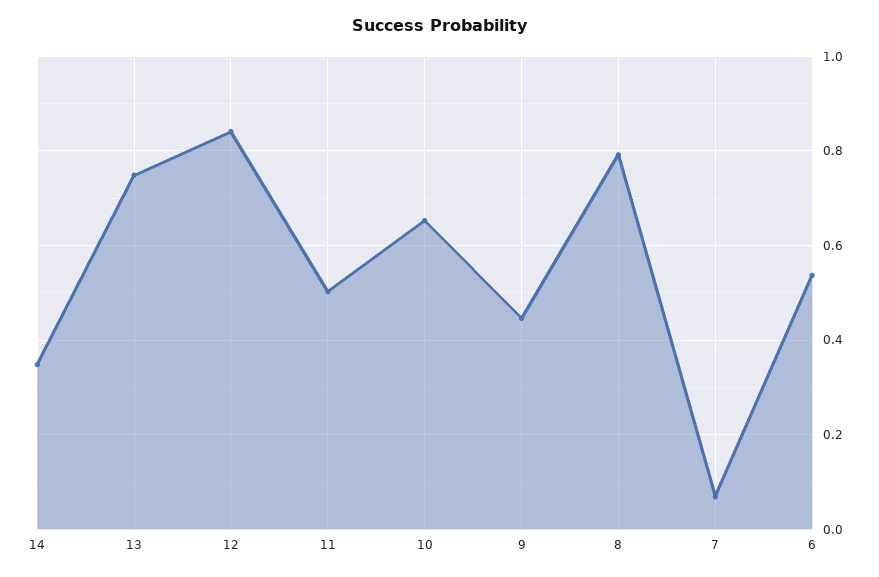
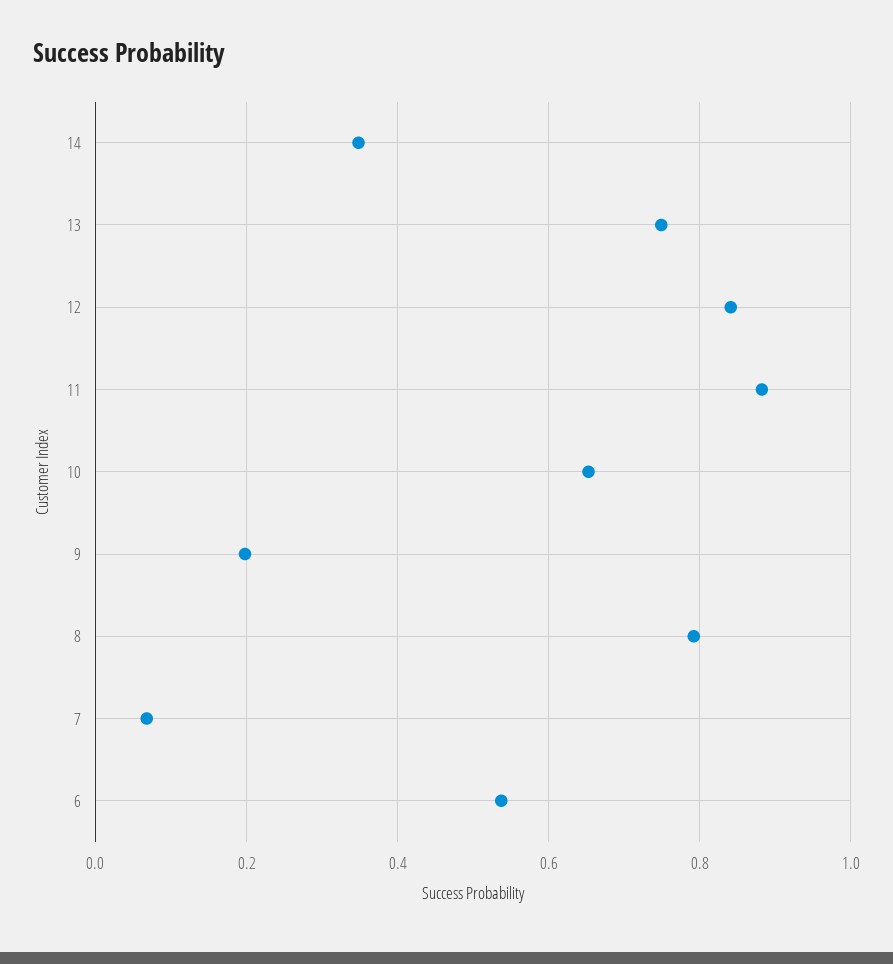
  {
    "14": 0.34,
    "13": 0.74,
    "12": 0.84,
-   "11": 0.5,
+   "11": 0.88,
    "10": 0.66,
-   "9": 0.44,
+   "9": 0.2,
    "8": 0.8,
    "7": 0.06,
    "6": 0.54
  }

